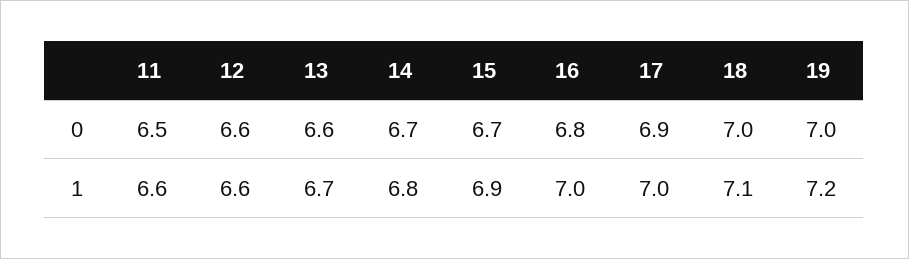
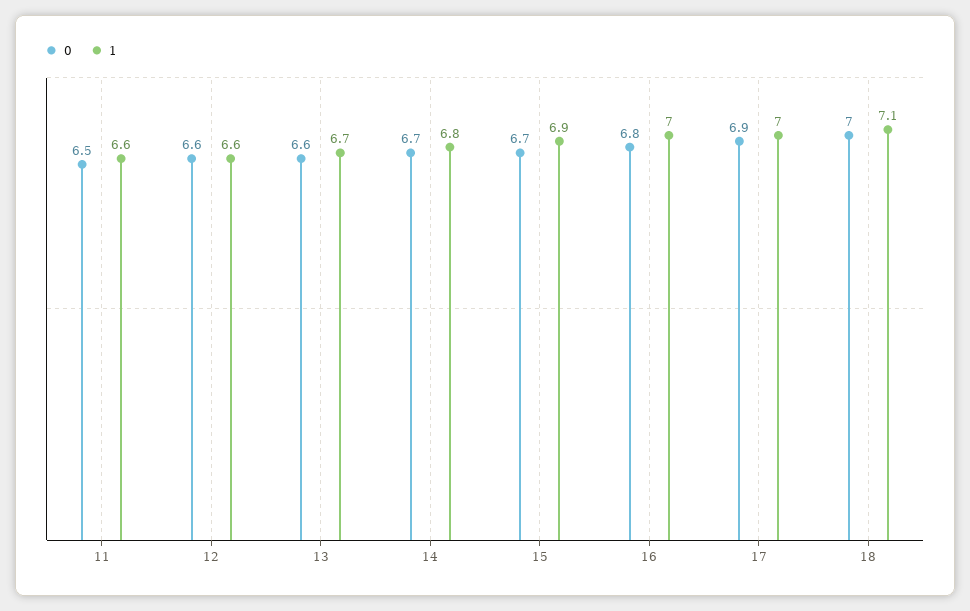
  {
    "0": {
      "11": 6.5,
      "12": 6.6,
      "13": 6.6,
      "14": 6.7,
      "15": 6.7,
      "16": 6.8,
      "17": 6.9,
-     "18": 7,
+     "18": 7
-     "19": 7
    },
    "1": {
      "11": 6.6,
      "12": 6.6,
      "13": 6.7,
      "14": 6.8,
      "15": 6.9,
      "16": 7,
      "17": 7,
-     "18": 7.1,
+     "18": 7.1
-     "19": 7.2
    }
  }

